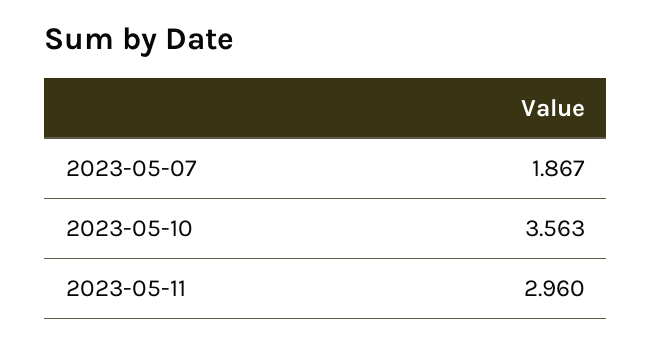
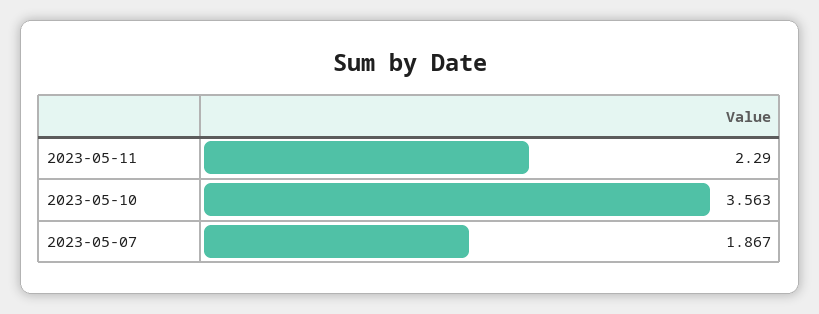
  {
    "2023-05-07": 1.867,
    "2023-05-10": 3.563,
-   "2023-05-11": 2.96
+   "2023-05-11": 2.29
  }

